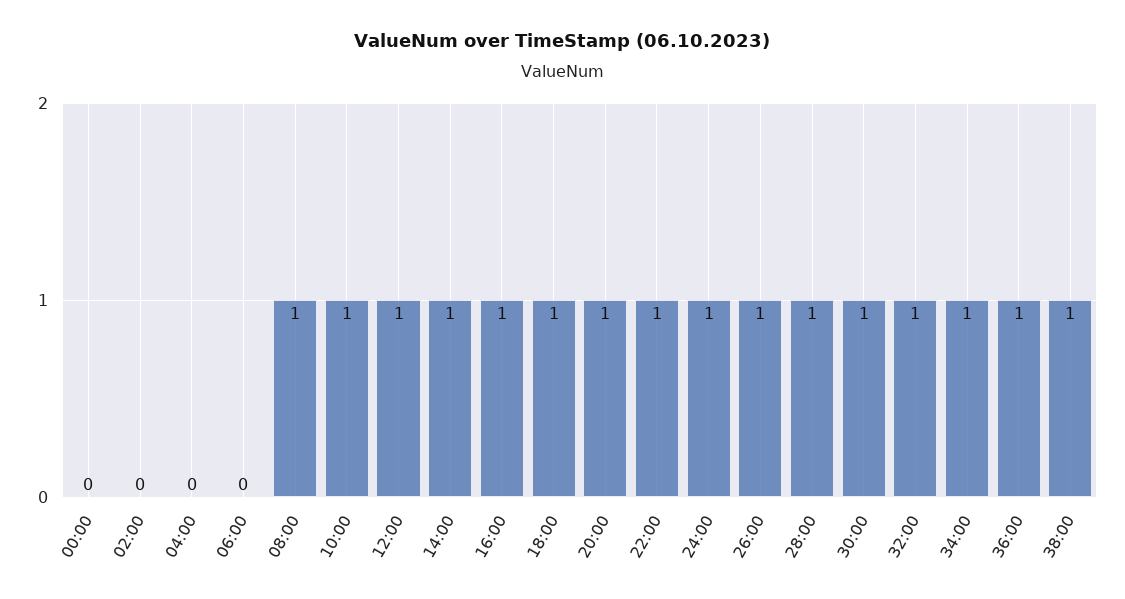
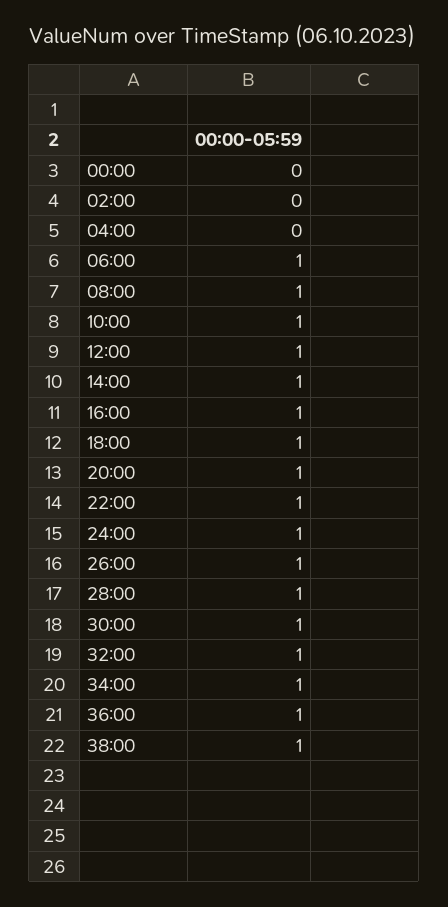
  {
    "00:00": 0,
    "02:00": 0,
    "04:00": 0,
-   "06:00": 0,
+   "06:00": 1,
    "08:00": 1,
    "10:00": 1,
    "12:00": 1,
    "14:00": 1,
    "16:00": 1,
    "18:00": 1,
    "20:00": 1,
    "22:00": 1,
    "24:00": 1,
    "26:00": 1,
    "28:00": 1,
    "30:00": 1,
    "32:00": 1,
    "34:00": 1,
    "36:00": 1,
    "38:00": 1
  }

